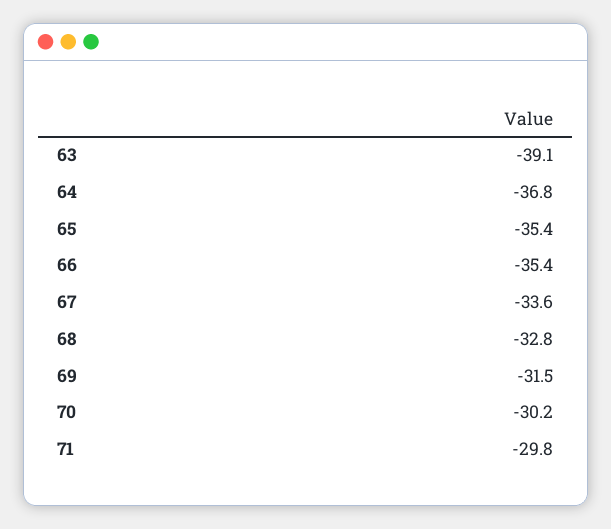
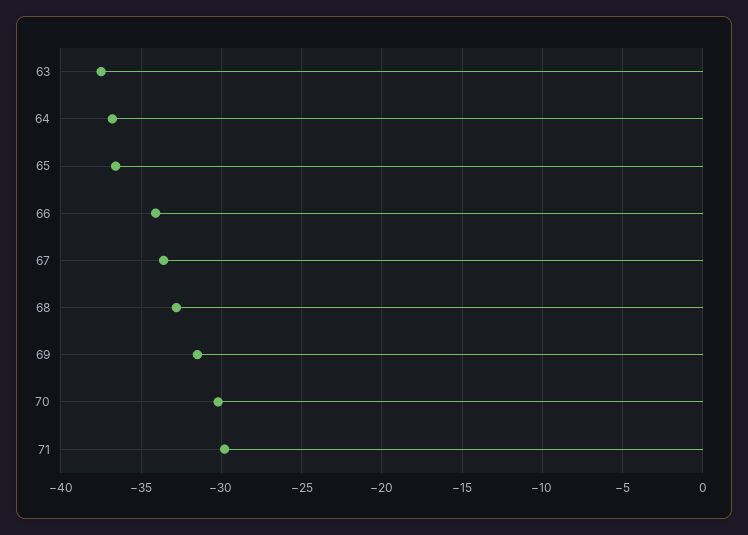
  {
-   "63": -39.1,
+   "63": -37.5,
    "64": -36.8,
-   "65": -35.4,
+   "65": -36.5,
-   "66": -35.4,
+   "66": -34,
    "67": -33.6,
    "68": -32.8,
    "69": -31.5,
    "70": -30.2,
    "71": -29.8
  }

